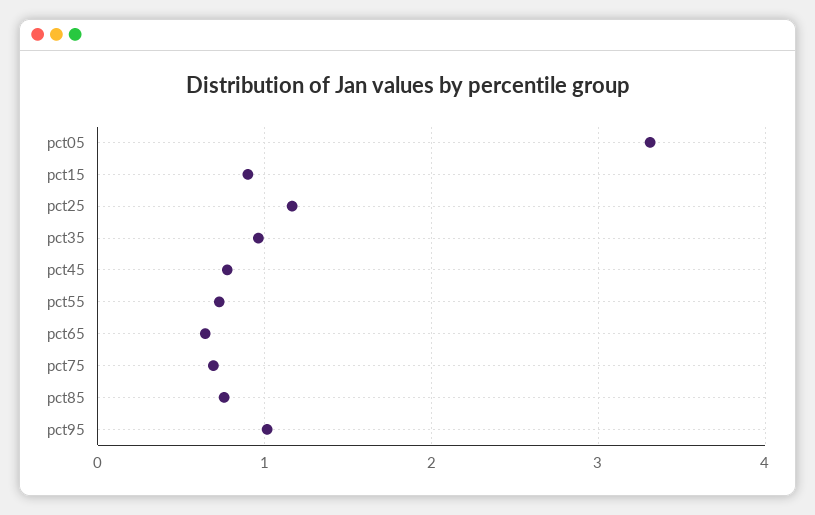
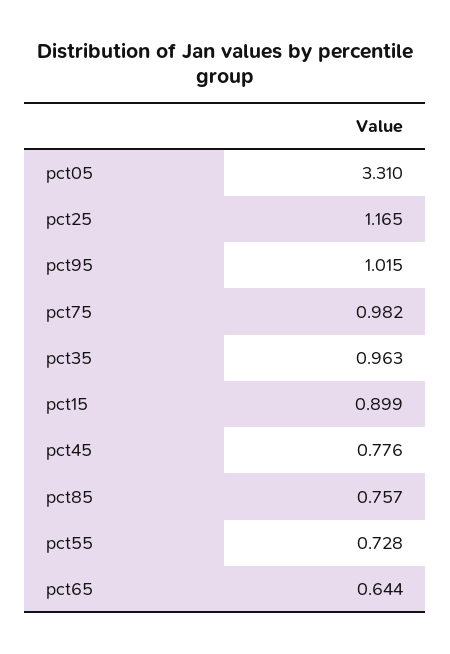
  {
    "pct05": 3.31,
    "pct15": 0.899,
    "pct25": 1.165,
    "pct35": 0.963,
    "pct45": 0.776,
    "pct55": 0.728,
    "pct65": 0.644,
-   "pct75": 0.7,
+   "pct75": 0.982,
    "pct85": 0.757,
    "pct95": 1.015
  }

